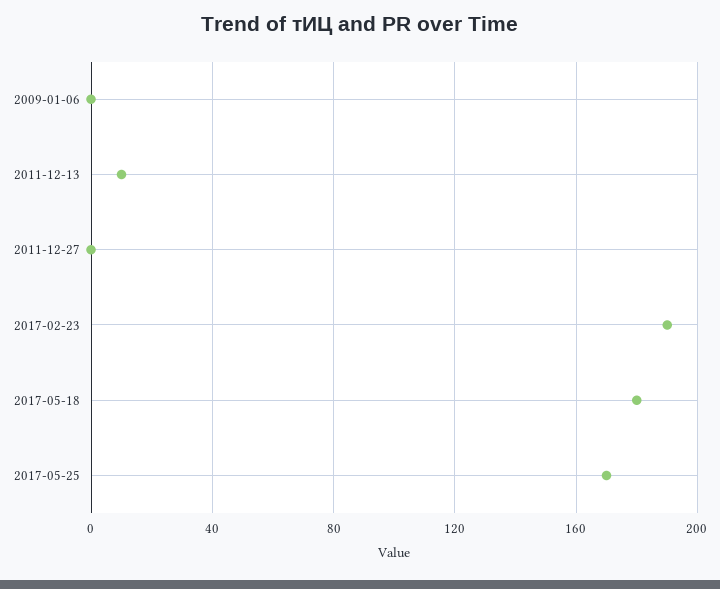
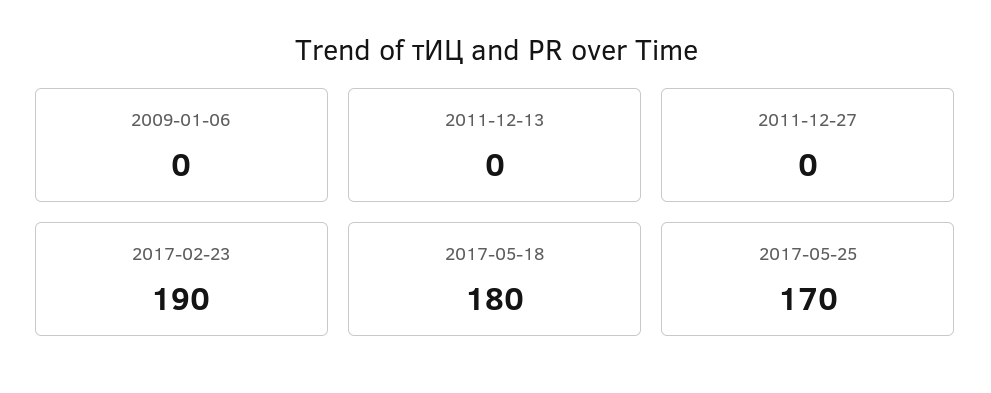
  {
    "2009-01-06": 0,
-   "2011-12-13": 10,
+   "2011-12-13": 0,
    "2011-12-27": 0,
    "2017-02-23": 190,
    "2017-05-18": 180,
    "2017-05-25": 170
  }

